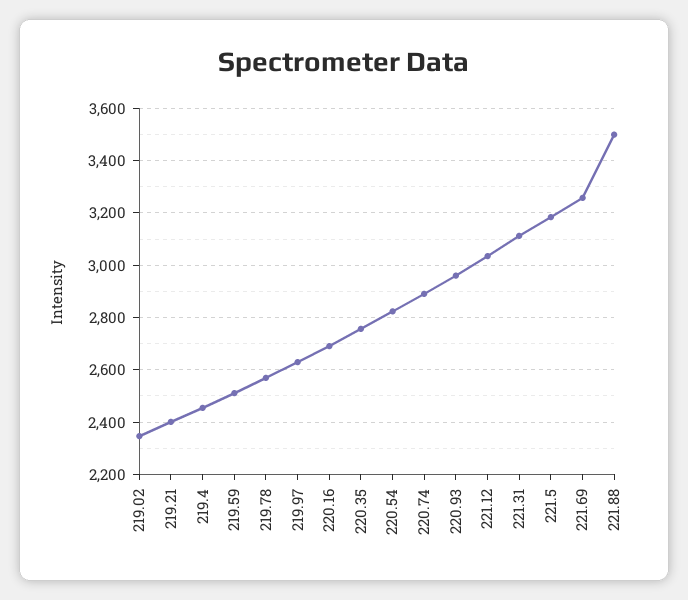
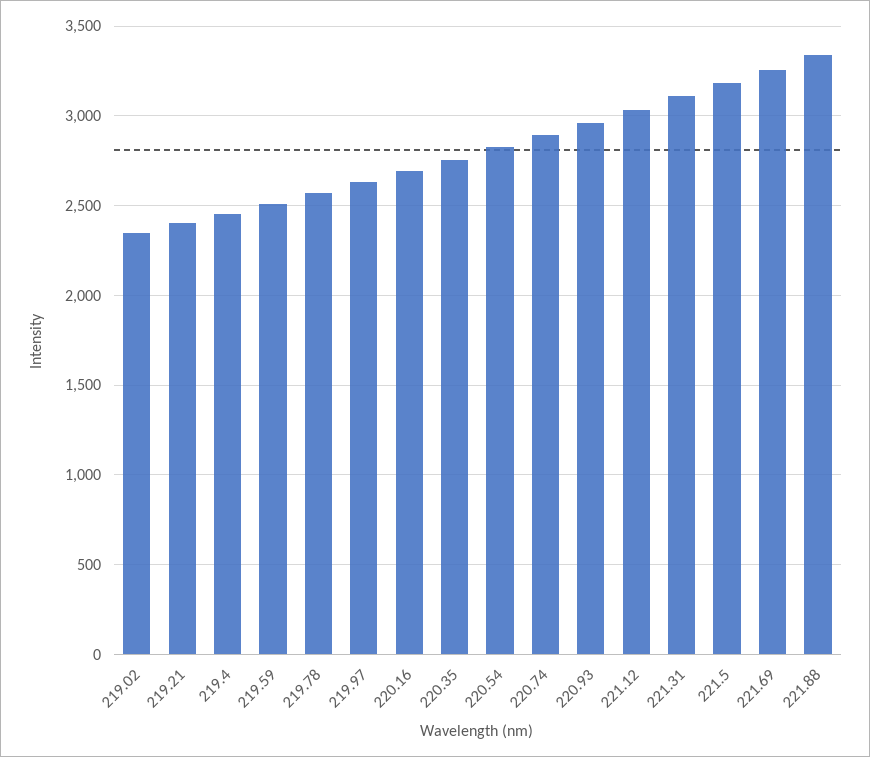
  {
    "219.02": 2350,
    "219.21": 2400,
    "219.4": 2450,
    "219.59": 2500,
    "219.78": 2575,
    "219.97": 2625,
    "220.16": 2700,
    "220.35": 2750,
    "220.54": 2825,
    "220.74": 2900,
    "220.93": 2950,
    "221.12": 3025,
    "221.31": 3100,
    "221.5": 3175,
    "221.69": 3250,
-   "221.88": 3500
+   "221.88": 3350
  }

